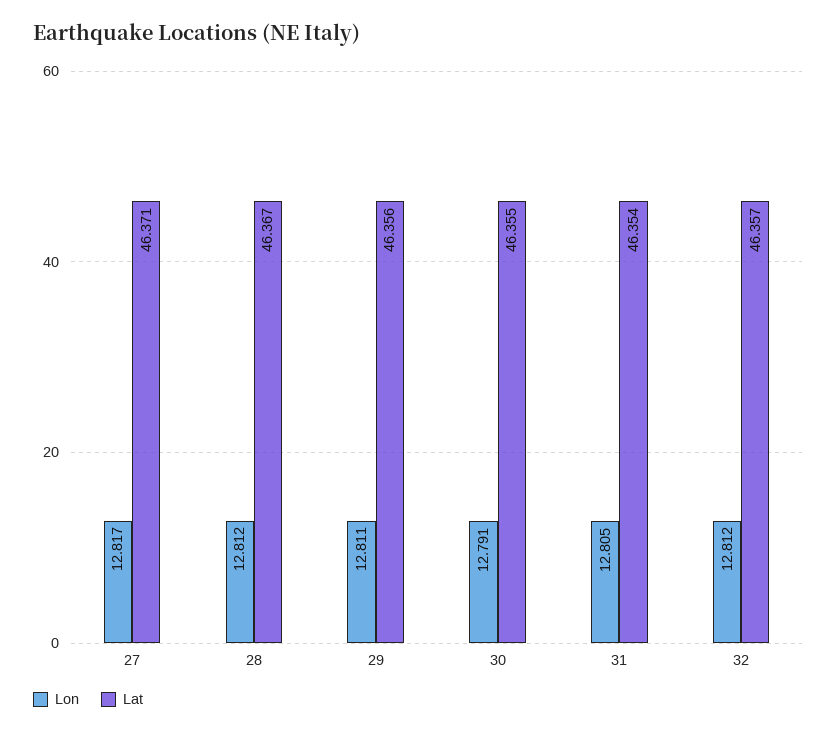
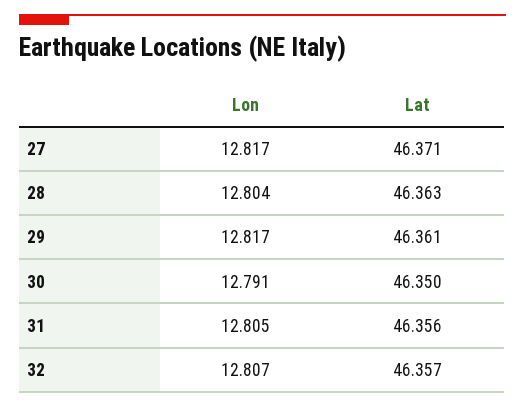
  {
    "Lon": {
      "27": 12.817,
-     "28": 12.812,
+     "28": 12.804,
-     "29": 12.811,
+     "29": 12.817,
      "30": 12.791,
      "31": 12.805,
-     "32": 12.812
+     "32": 12.807
    },
    "Lat": {
      "27": 46.371,
-     "28": 46.367,
+     "28": 46.363,
-     "29": 46.356,
+     "29": 46.361,
-     "30": 46.355,
+     "30": 46.35,
-     "31": 46.354,
+     "31": 46.356,
      "32": 46.357
    }
  }

